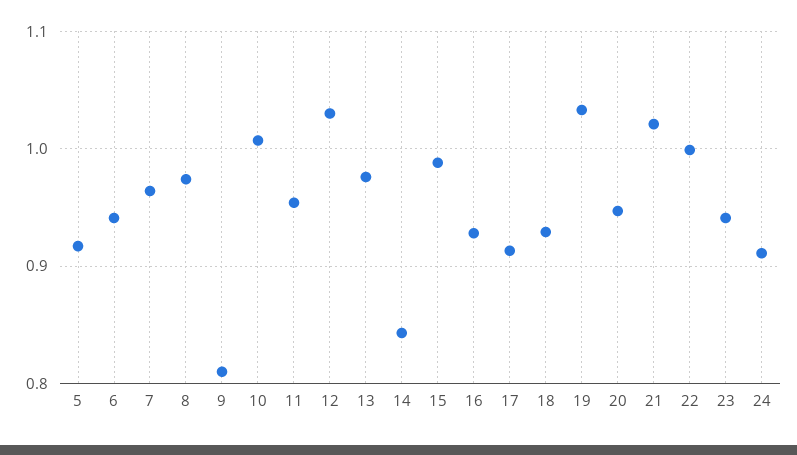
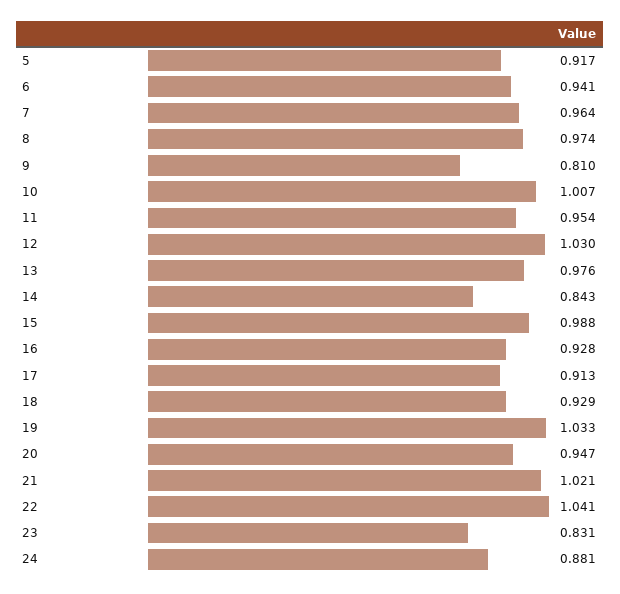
  {
    "5": 0.917,
    "6": 0.941,
    "7": 0.964,
    "8": 0.974,
    "9": 0.81,
    "10": 1.007,
    "11": 0.954,
    "12": 1.03,
    "13": 0.976,
    "14": 0.843,
    "15": 0.988,
    "16": 0.928,
    "17": 0.913,
    "18": 0.929,
    "19": 1.033,
    "20": 0.947,
    "21": 1.021,
-   "22": 1,
+   "22": 1.041,
-   "23": 0.94,
+   "23": 0.831,
-   "24": 0.91
+   "24": 0.881
  }

